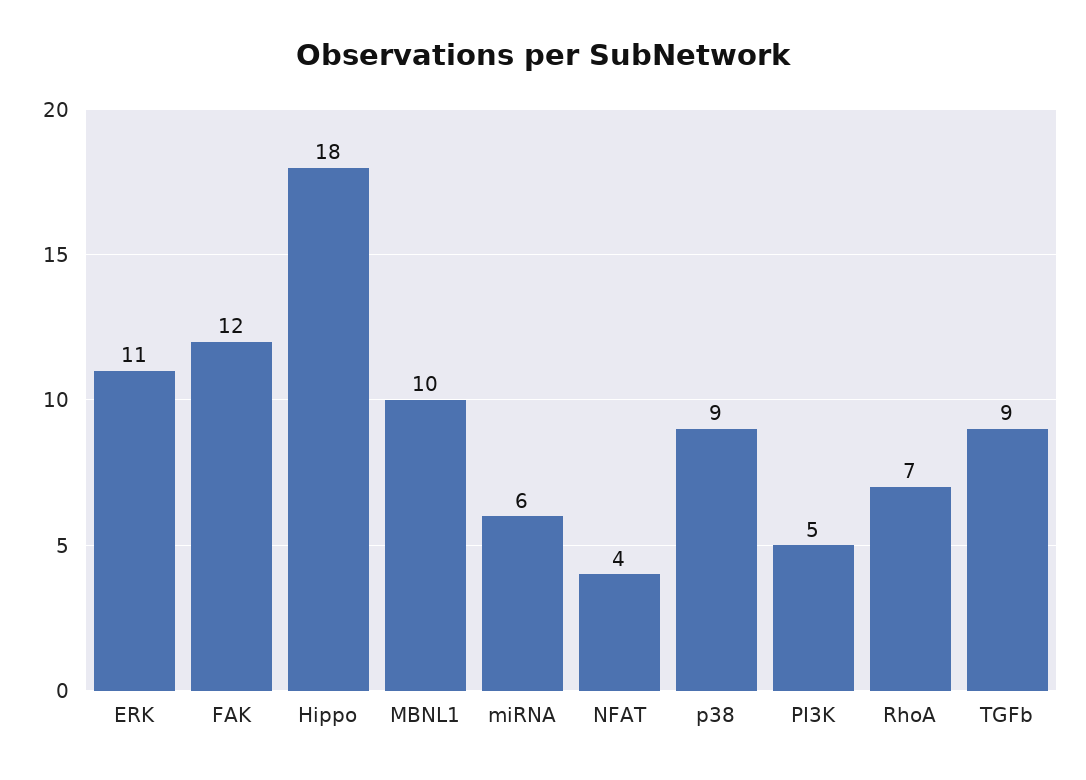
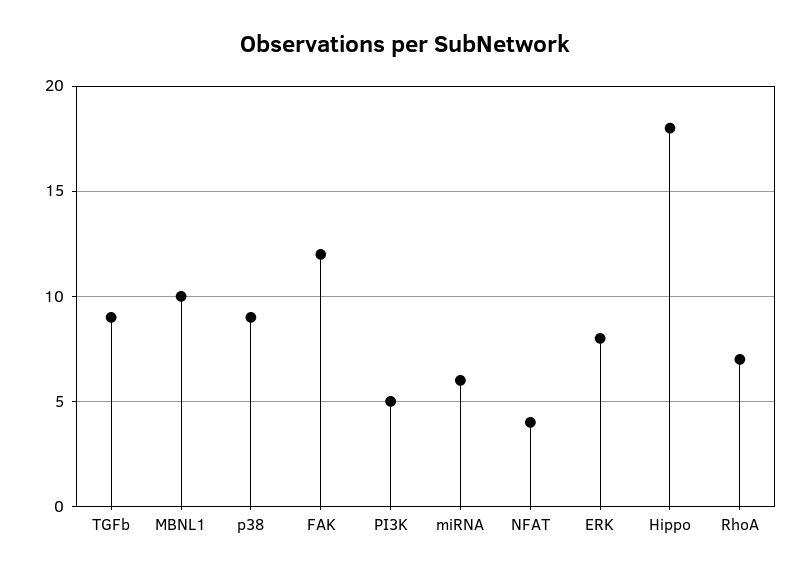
  {
-   "ERK": 11,
+   "ERK": 8,
    "FAK": 12,
    "Hippo": 18,
    "MBNL1": 10,
    "miRNA": 6,
    "NFAT": 4,
    "p38": 9,
    "PI3K": 5,
    "RhoA": 7,
    "TGFb": 9
  }

